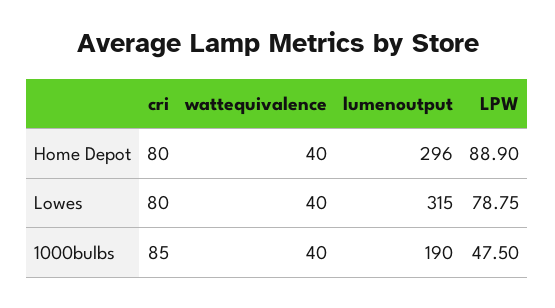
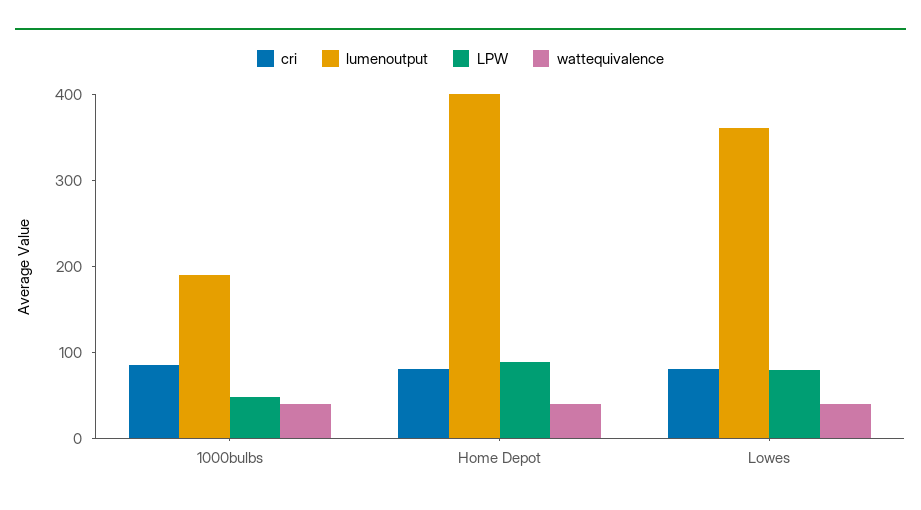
  {
    "cri": {
      "Home Depot": 80,
      "Lowes": 80,
      "1000bulbs": 85
    },
    "wattequivalence": {
      "Home Depot": 40,
      "Lowes": 40,
      "1000bulbs": 40
    },
    "lumenoutput": {
-     "Home Depot": 296,
+     "Home Depot": 400,
-     "Lowes": 315,
+     "Lowes": 360,
      "1000bulbs": 190
    },
    "LPW": {
      "Home Depot": 88.9,
      "Lowes": 78.75,
      "1000bulbs": 47.5
    }
  }

